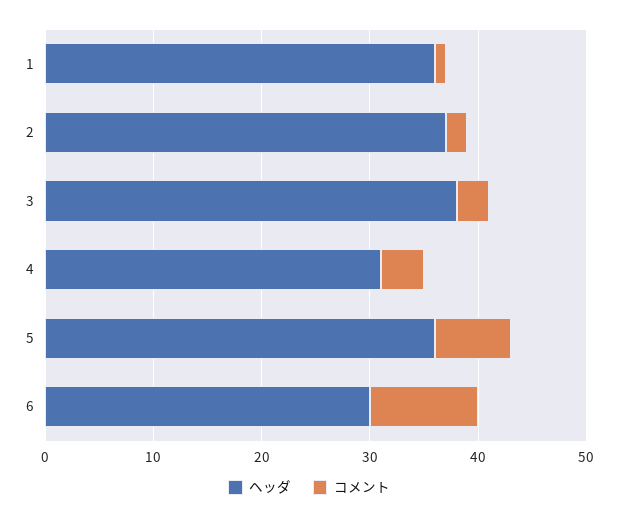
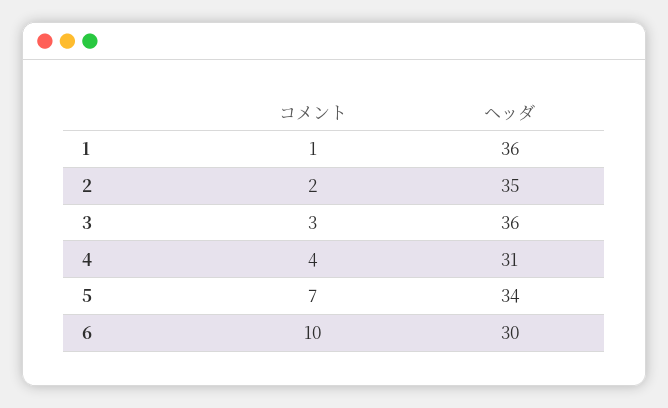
  {
    "ヘッダ": {
      "1": 36,
-     "2": 37,
+     "2": 35,
-     "3": 38,
+     "3": 36,
      "4": 31,
-     "5": 36,
+     "5": 34,
      "6": 30
    },
    "コメント": {
      "1": 1,
      "2": 2,
      "3": 3,
      "4": 4,
      "5": 7,
      "6": 10
    }
  }

